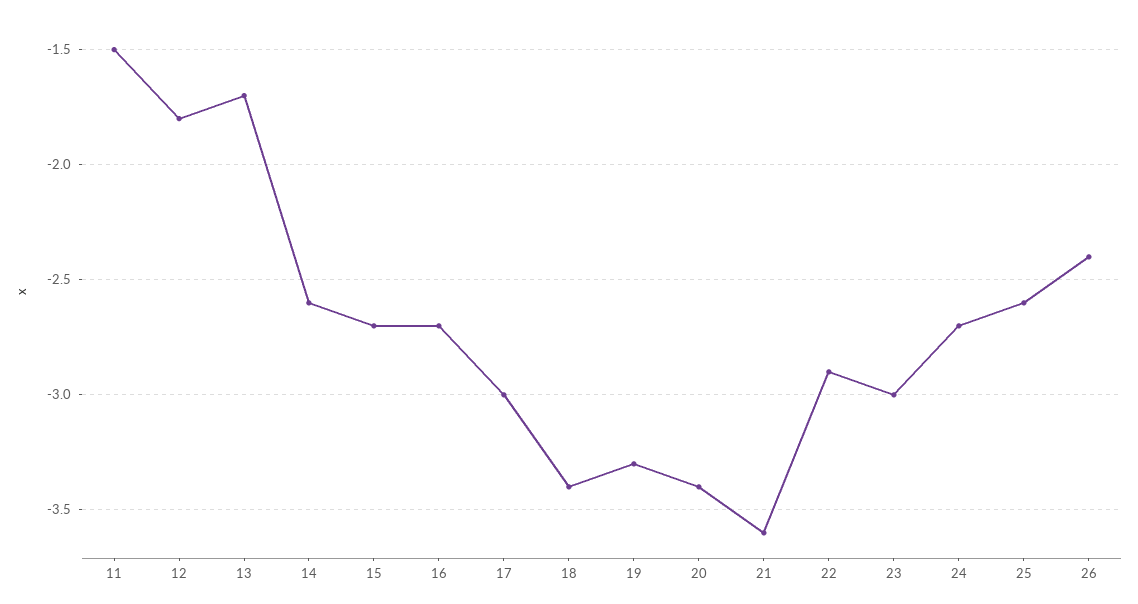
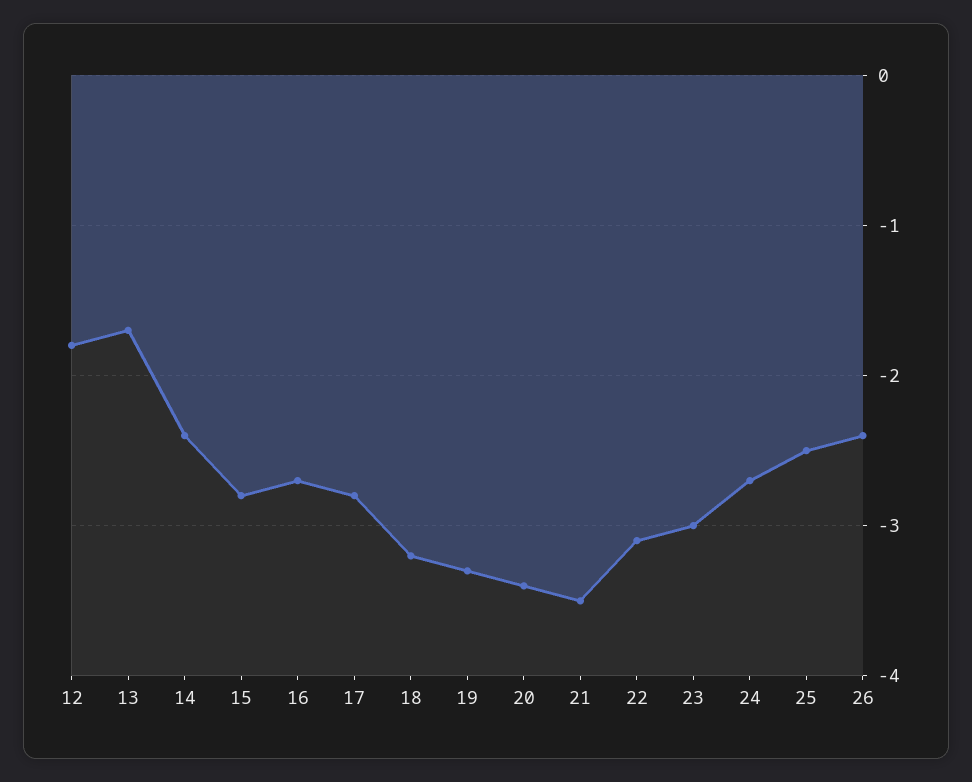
  {
-   "11": -1.5,
    "12": -1.8,
    "13": -1.7,
-   "14": -2.6,
+   "14": -2.4,
-   "15": -2.7,
+   "15": -2.8,
    "16": -2.7,
-   "17": -3,
+   "17": -2.8,
-   "18": -3.4,
+   "18": -3.2,
    "19": -3.3,
    "20": -3.4,
-   "21": -3.6,
+   "21": -3.5,
-   "22": -2.9,
+   "22": -3.1,
    "23": -3,
    "24": -2.7,
-   "25": -2.6,
+   "25": -2.5,
    "26": -2.4
  }

